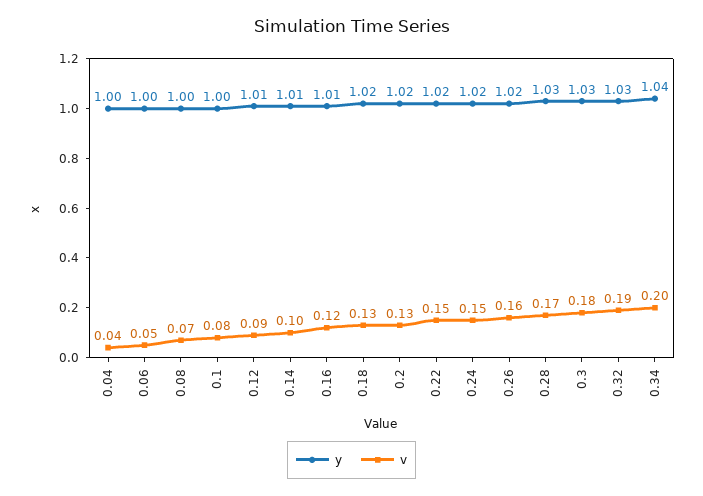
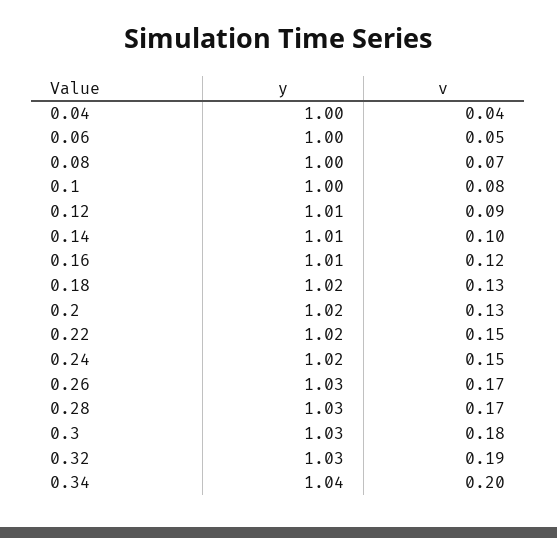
  {
    "y": {
      "0.04": 1,
      "0.06": 1,
      "0.08": 1,
      "0.1": 1,
      "0.12": 1.01,
      "0.14": 1.01,
      "0.16": 1.01,
      "0.18": 1.02,
      "0.2": 1.02,
      "0.22": 1.02,
      "0.24": 1.02,
-     "0.26": 1.02,
+     "0.26": 1.03,
      "0.28": 1.03,
      "0.3": 1.03,
      "0.32": 1.03,
      "0.34": 1.04
    },
    "v": {
      "0.04": 0.04,
      "0.06": 0.05,
      "0.08": 0.07,
      "0.1": 0.08,
      "0.12": 0.09,
      "0.14": 0.1,
      "0.16": 0.12,
      "0.18": 0.13,
      "0.2": 0.13,
      "0.22": 0.15,
      "0.24": 0.15,
-     "0.26": 0.16,
+     "0.26": 0.17,
      "0.28": 0.17,
      "0.3": 0.18,
      "0.32": 0.19,
      "0.34": 0.2
    }
  }

